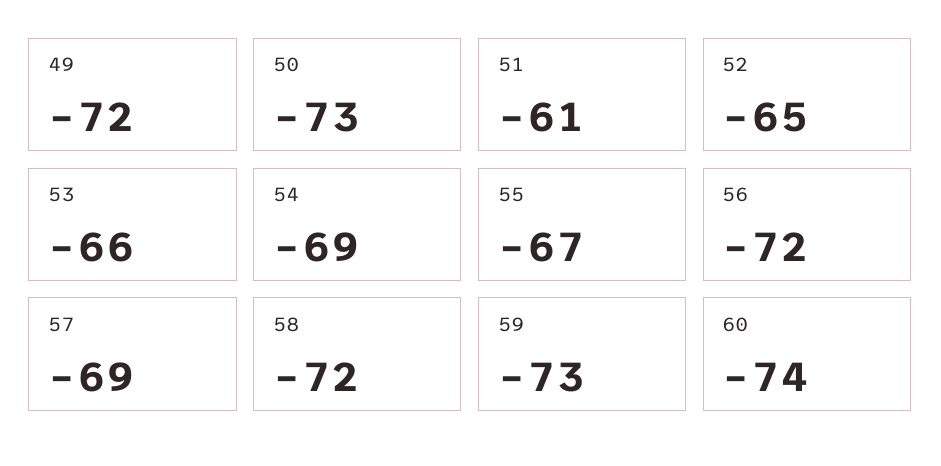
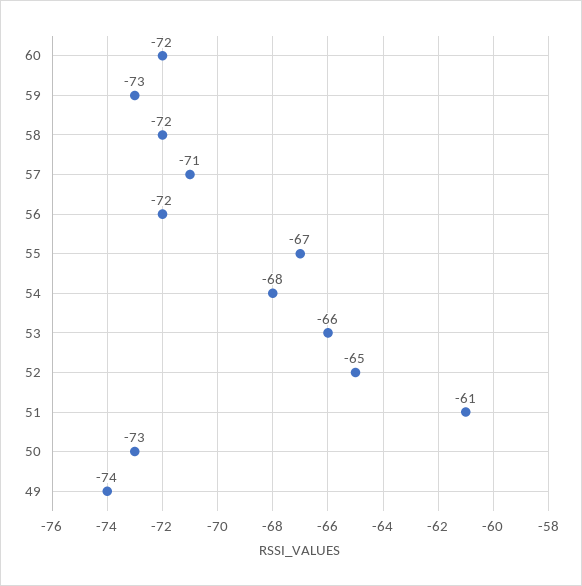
  {
-   "49": -72,
+   "49": -74,
    "50": -73,
    "51": -61,
    "52": -65,
    "53": -66,
-   "54": -69,
+   "54": -68,
    "55": -67,
    "56": -72,
-   "57": -69,
+   "57": -71,
    "58": -72,
    "59": -73,
-   "60": -74
+   "60": -72
  }

